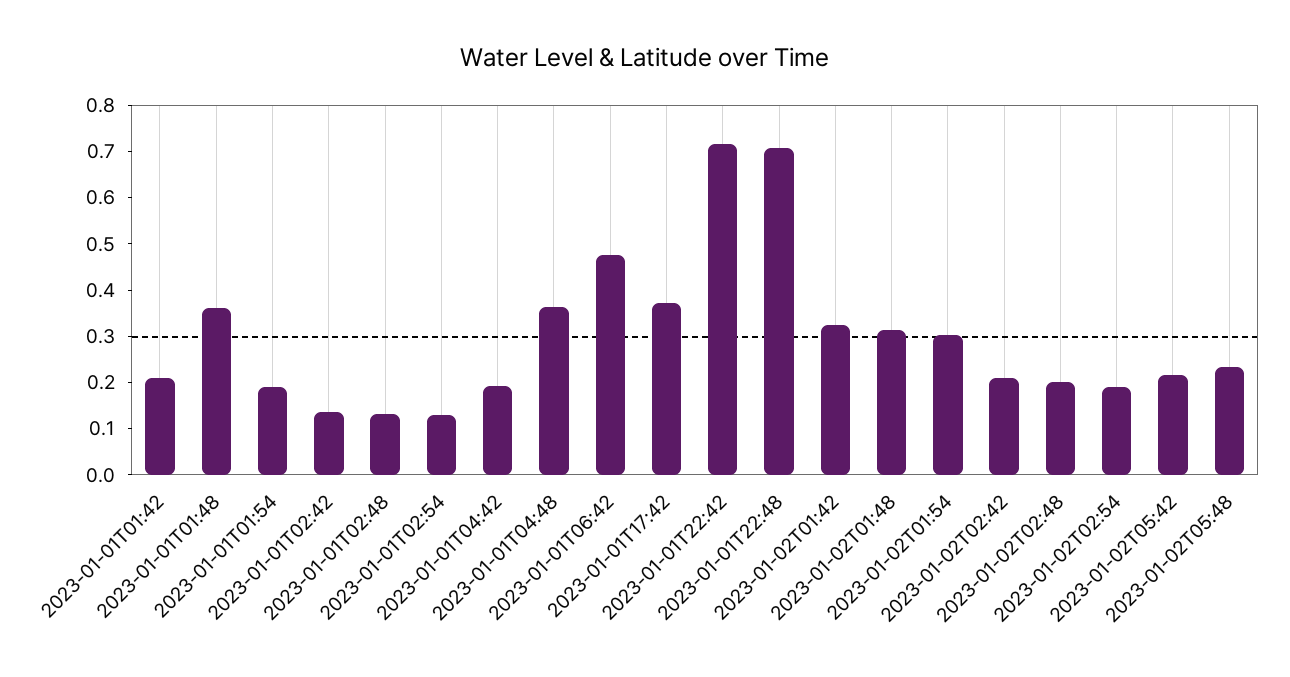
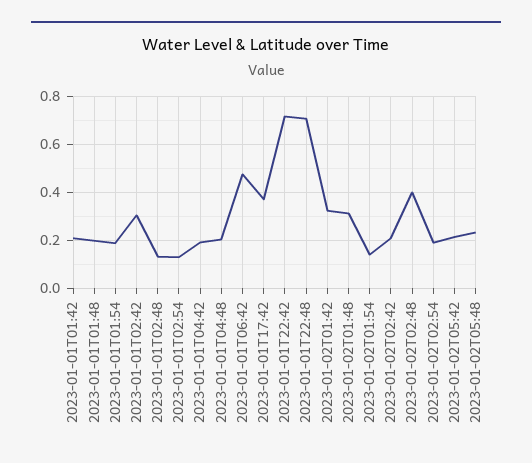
  {
    "2023-01-01T01:42": 0.2,
-   "2023-01-01T01:48": 0.36,
+   "2023-01-01T01:48": 0.2,
    "2023-01-01T01:54": 0.18,
-   "2023-01-01T02:42": 0.14,
+   "2023-01-01T02:42": 0.3,
    "2023-01-01T02:48": 0.14,
    "2023-01-01T02:54": 0.14,
    "2023-01-01T04:42": 0.2,
-   "2023-01-01T04:48": 0.36,
+   "2023-01-01T04:48": 0.2,
    "2023-01-01T06:42": 0.48,
    "2023-01-01T17:42": 0.38,
    "2023-01-01T22:42": 0.72,
    "2023-01-01T22:48": 0.7,
    "2023-01-02T01:42": 0.32,
    "2023-01-02T01:48": 0.32,
-   "2023-01-02T01:54": 0.3,
+   "2023-01-02T01:54": 0.15,
    "2023-01-02T02:42": 0.2,
-   "2023-01-02T02:48": 0.2,
+   "2023-01-02T02:48": 0.4,
    "2023-01-02T02:54": 0.2,
    "2023-01-02T05:42": 0.22,
    "2023-01-02T05:48": 0.24
  }

